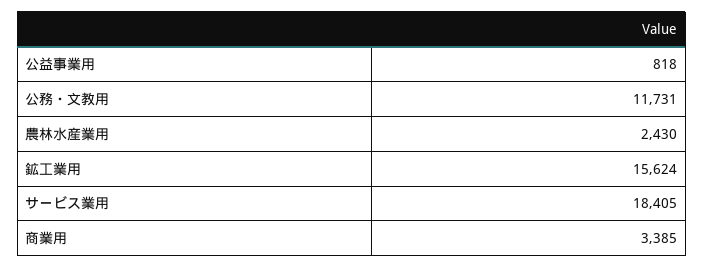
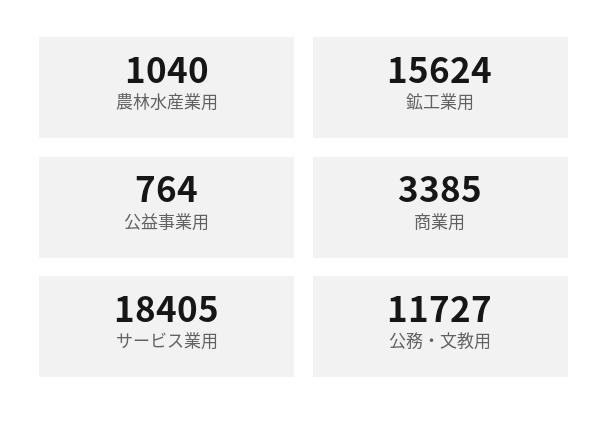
  {
-   "公益事業用": 818,
+   "公益事業用": 764,
-   "公務・文教用": 11731,
+   "公務・文教用": 11727,
-   "農林水産業用": 2430,
+   "農林水産業用": 1040,
    "鉱工業用": 15624,
    "サービス業用": 18405,
    "商業用": 3385
  }

